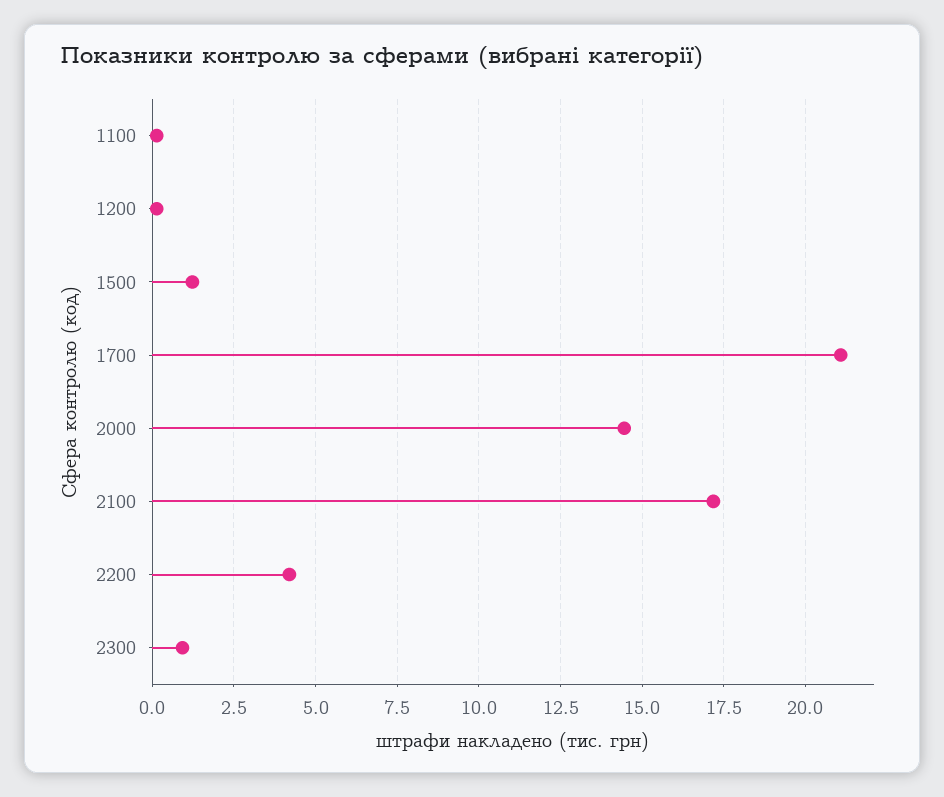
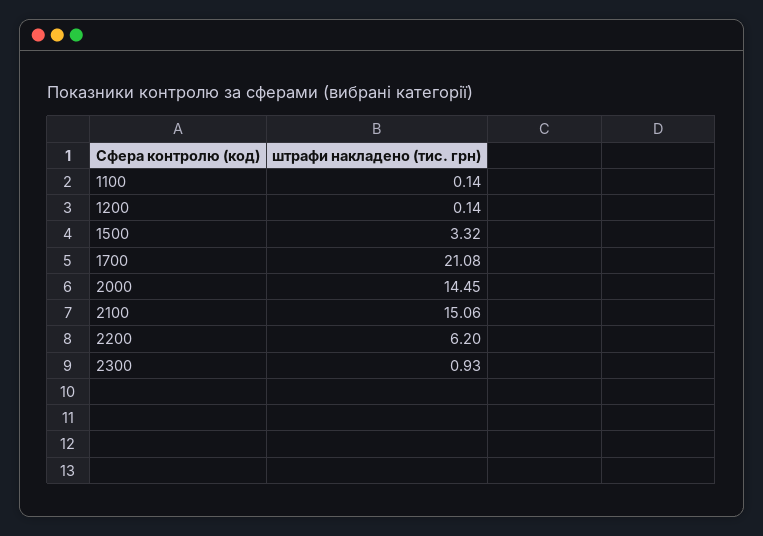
  {
    "1100": 0.14,
    "1200": 0.14,
-   "1500": 1.25,
+   "1500": 3.32,
    "1700": 21.08,
    "2000": 14.45,
-   "2100": 17.25,
+   "2100": 15.06,
-   "2200": 4.25,
+   "2200": 6.2,
    "2300": 0.93
  }

